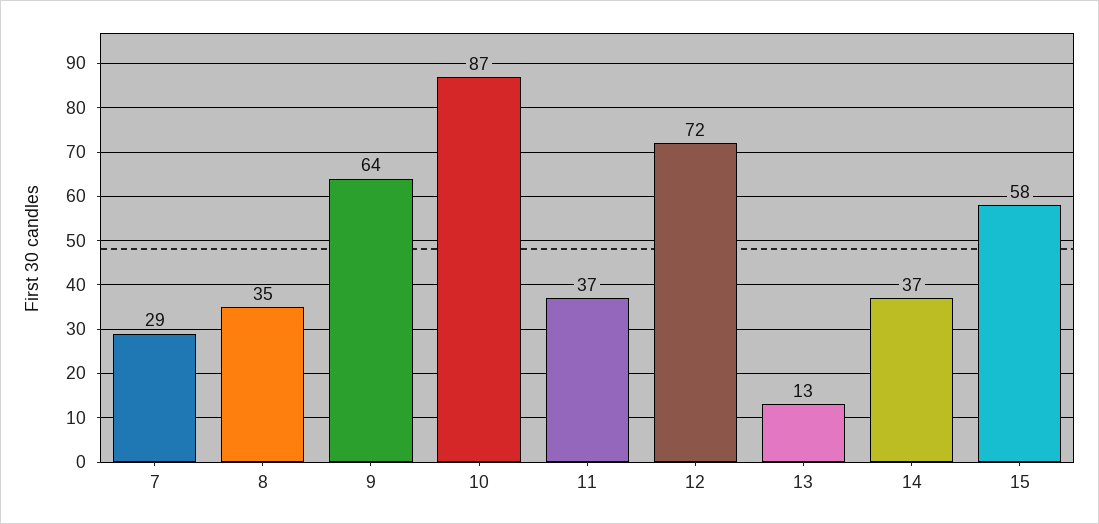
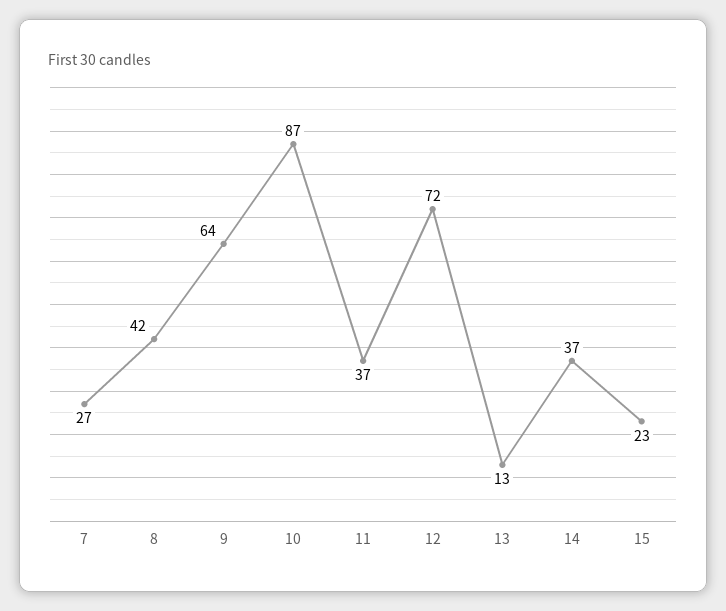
  {
-   "7": 29,
+   "7": 27,
-   "8": 35,
+   "8": 42,
    "9": 64,
    "10": 87,
    "11": 37,
    "12": 72,
    "13": 13,
    "14": 37,
-   "15": 58
+   "15": 23
  }

